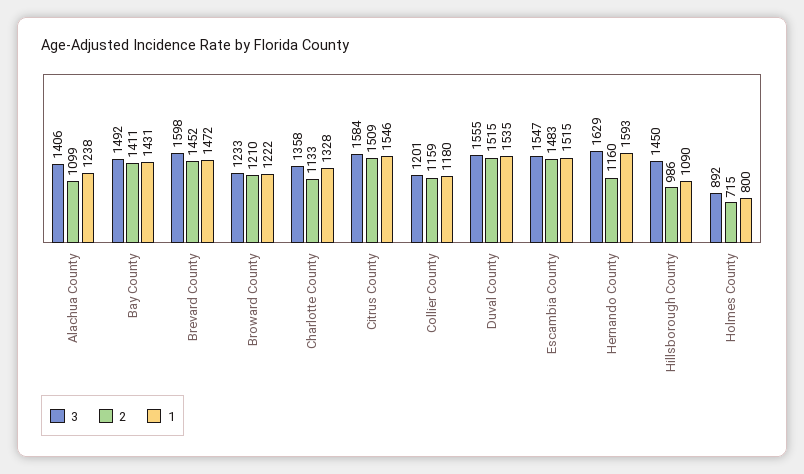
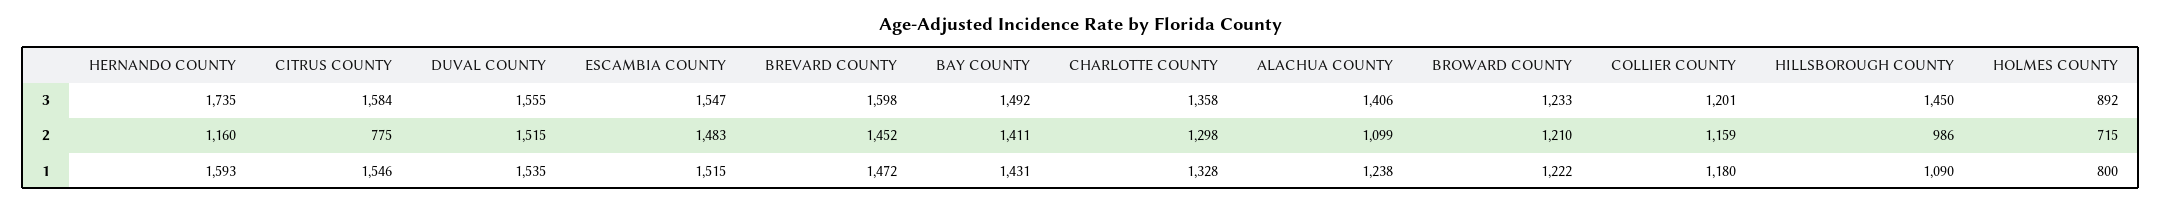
  {
    "3": {
      "Alachua County": 1406,
      "Bay County": 1492,
      "Brevard County": 1598,
      "Broward County": 1233,
      "Charlotte County": 1358,
      "Citrus County": 1584,
      "Collier County": 1201,
      "Duval County": 1555,
      "Escambia County": 1547,
-     "Hernando County": 1629,
+     "Hernando County": 1735,
      "Hillsborough County": 1450,
      "Holmes County": 892
    },
    "2": {
      "Alachua County": 1099,
      "Bay County": 1411,
      "Brevard County": 1452,
      "Broward County": 1210,
-     "Charlotte County": 1133,
+     "Charlotte County": 1298,
-     "Citrus County": 1509,
+     "Citrus County": 775,
      "Collier County": 1159,
      "Duval County": 1515,
      "Escambia County": 1483,
      "Hernando County": 1160,
      "Hillsborough County": 986,
      "Holmes County": 715
    },
    "1": {
      "Alachua County": 1238,
      "Bay County": 1431,
      "Brevard County": 1472,
      "Broward County": 1222,
      "Charlotte County": 1328,
      "Citrus County": 1546,
      "Collier County": 1180,
      "Duval County": 1535,
      "Escambia County": 1515,
      "Hernando County": 1593,
      "Hillsborough County": 1090,
      "Holmes County": 800
    }
  }

